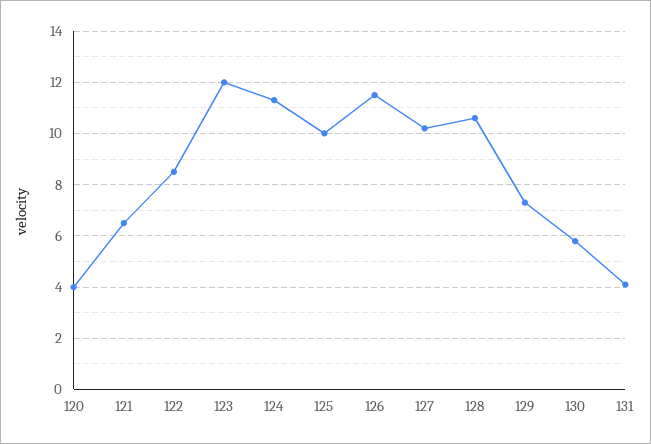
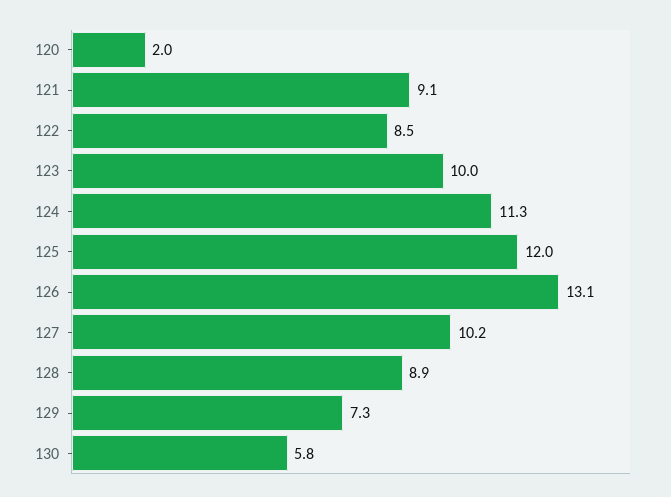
  {
-   "120": 4,
+   "120": 2,
-   "121": 6.5,
+   "121": 9.1,
    "122": 8.5,
-   "123": 12,
+   "123": 10,
    "124": 11.3,
-   "125": 10,
+   "125": 12,
-   "126": 11.5,
+   "126": 13.1,
    "127": 10.2,
-   "128": 10.5,
+   "128": 8.9,
    "129": 7.3,
-   "130": 5.8,
+   "130": 5.8
-   "131": 4
  }

